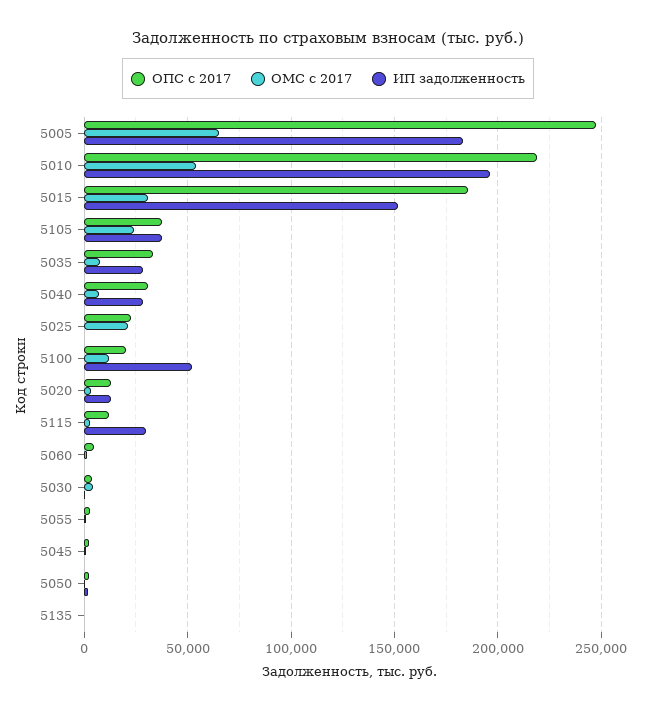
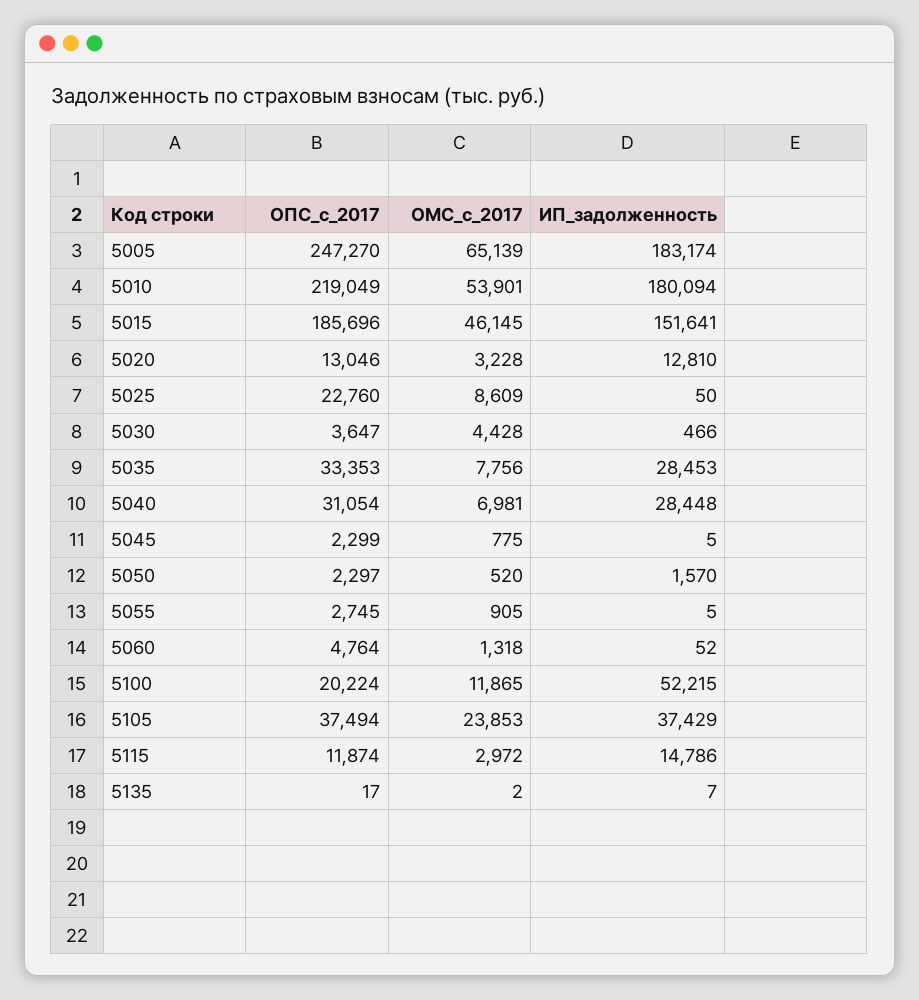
  {
    "ОПС с 2017": {
      "5005": 247270,
      "5010": 219049,
      "5015": 185696,
      "5105": 37494,
      "5035": 33353,
      "5040": 31054,
      "5025": 22760,
      "5100": 20224,
      "5020": 13046,
      "5115": 11874,
      "5060": 4764,
      "5030": 3647,
      "5055": 2745,
      "5045": 2299,
      "5050": 2297,
      "5135": 17
    },
    "ОМС с 2017": {
      "5005": 65139,
      "5010": 53901,
-     "5015": 30000,
+     "5015": 46145,
      "5105": 23853,
      "5035": 7756,
      "5040": 6981,
-     "5025": 20000,
+     "5025": 8609,
      "5100": 11865,
      "5020": 3228,
      "5115": 2972,
      "5060": 1318,
      "5030": 4428,
      "5055": 905,
      "5045": 775,
      "5050": 520,
      "5135": 2
    },
    "ИП задолженность": {
      "5005": 183174,
-     "5010": 195000,
+     "5010": 180094,
      "5015": 151641,
      "5105": 37429,
      "5035": 28453,
      "5040": 28448,
      "5025": 50,
      "5100": 52215,
      "5020": 12810,
-     "5115": 30000,
+     "5115": 14786,
      "5060": 52,
      "5030": 466,
      "5055": 5,
      "5045": 5,
      "5050": 1570,
      "5135": 7
    }
  }

